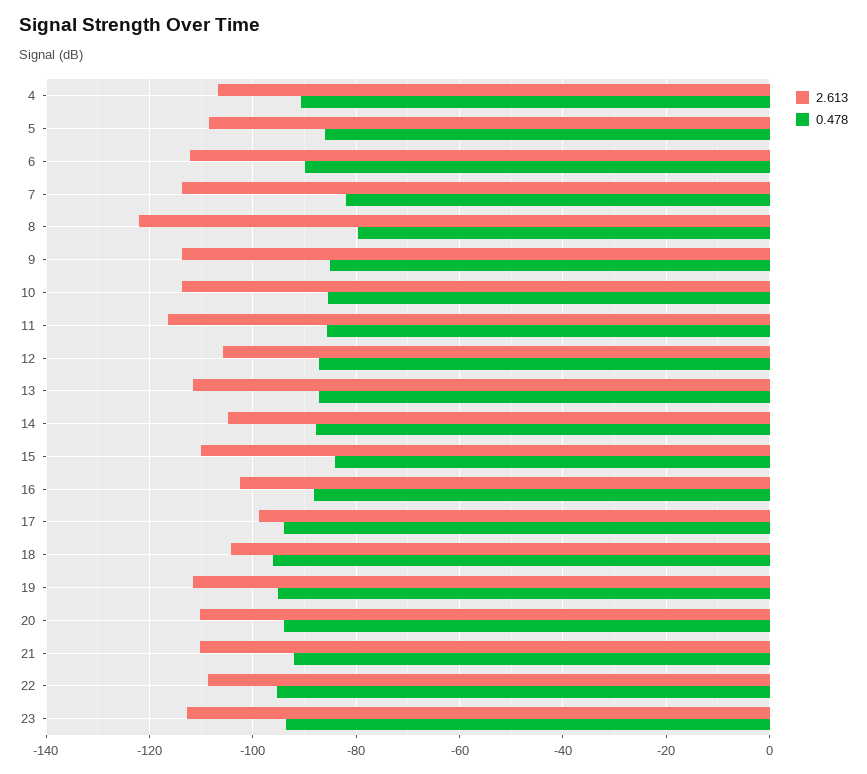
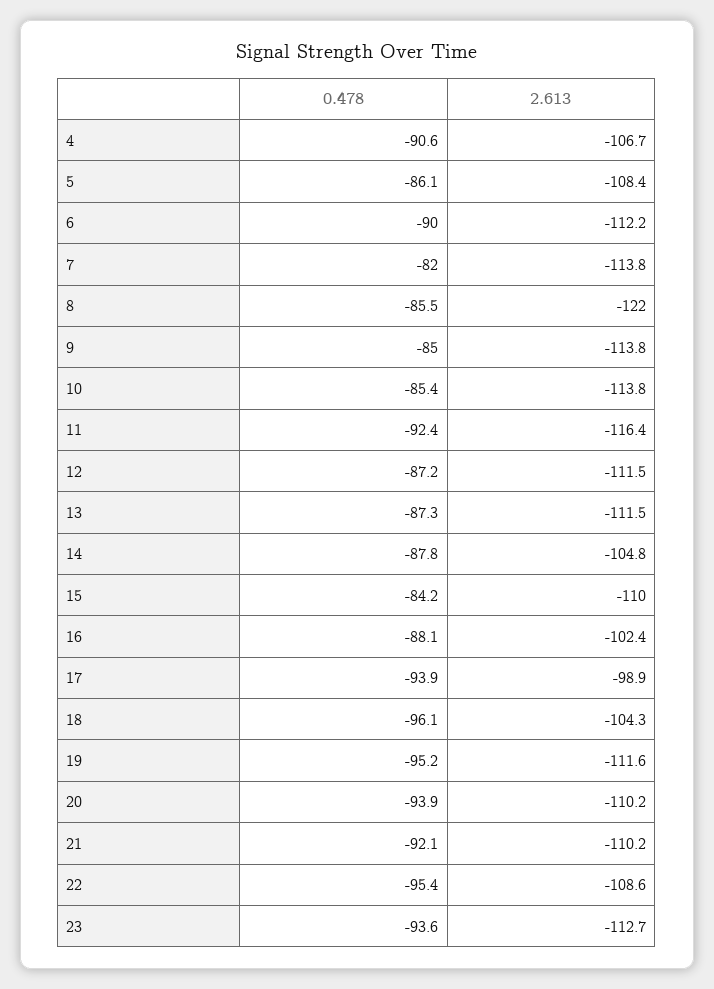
  {
    "2.613": {
      "4": -106.7,
      "5": -108.4,
      "6": -112.2,
      "7": -113.8,
      "8": -122,
      "9": -113.8,
      "10": -113.8,
      "11": -116.4,
-     "12": -106,
+     "12": -111.5,
      "13": -111.5,
      "14": -104.8,
      "15": -110,
      "16": -102.4,
      "17": -98.9,
      "18": -104.3,
      "19": -111.6,
      "20": -110.2,
      "21": -110.2,
      "22": -108.6,
      "23": -112.7
    },
    "0.478": {
      "4": -90.6,
      "5": -86.1,
      "6": -90,
      "7": -82,
-     "8": -80,
+     "8": -85.5,
      "9": -85,
      "10": -85.4,
-     "11": -86,
+     "11": -92.4,
      "12": -87.2,
      "13": -87.3,
      "14": -87.8,
      "15": -84.2,
      "16": -88.1,
      "17": -93.9,
      "18": -96.1,
      "19": -95.2,
      "20": -93.9,
      "21": -92.1,
      "22": -95.4,
      "23": -93.6
    }
  }

